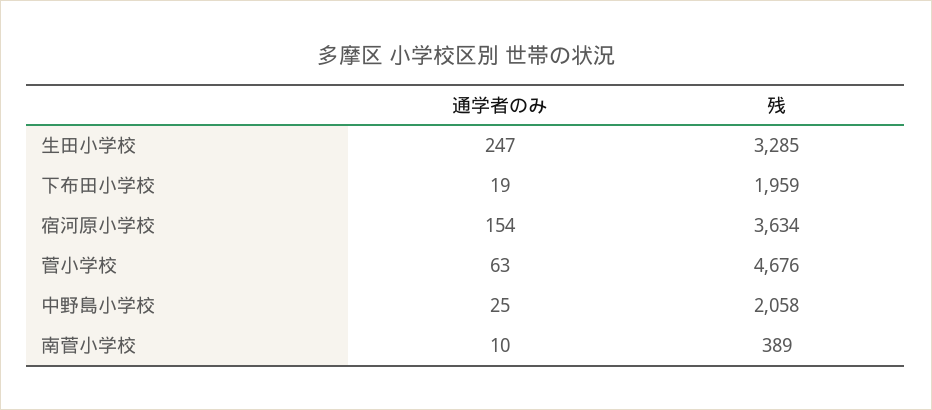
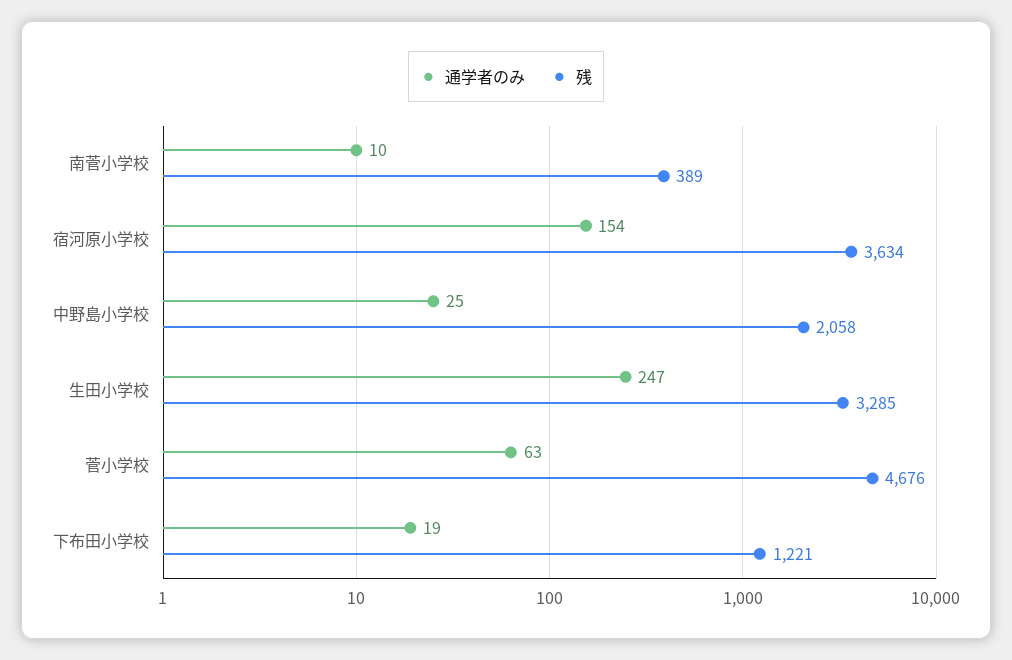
  {
    "通学者のみ": {
      "生田小学校": 247,
      "下布田小学校": 19,
      "宿河原小学校": 154,
      "菅小学校": 63,
      "中野島小学校": 25,
      "南菅小学校": 10
    },
    "残": {
      "生田小学校": 3285,
-     "下布田小学校": 1959,
+     "下布田小学校": 1221,
      "宿河原小学校": 3634,
      "菅小学校": 4676,
      "中野島小学校": 2058,
      "南菅小学校": 389
    }
  }

